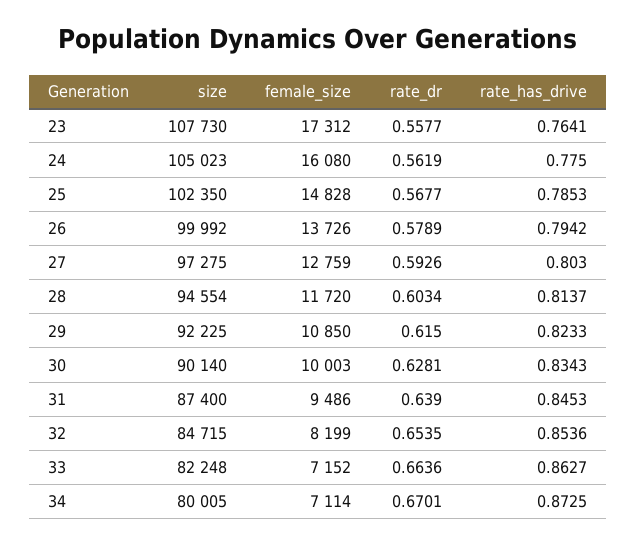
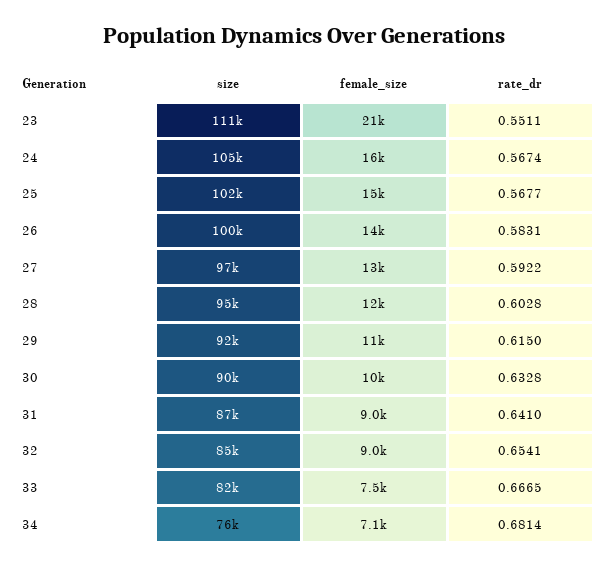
  {
    "size": {
-     "23": 107730,
+     "23": 111000,
      "24": 105023,
      "25": 102350,
      "26": 99992,
      "27": 97275,
      "28": 94554,
      "29": 92225,
      "30": 90140,
      "31": 87400,
      "32": 84715,
      "33": 82248,
-     "34": 80005
+     "34": 76000
    },
    "female_size": {
-     "23": 17312,
+     "23": 21000,
      "24": 16080,
      "25": 14828,
      "26": 13726,
      "27": 12759,
      "28": 11720,
      "29": 10850,
      "30": 10003,
-     "31": 9486,
+     "31": 9000,
-     "32": 8199,
+     "32": 9000,
-     "33": 7152,
+     "33": 7500,
      "34": 7114
    },
    "rate_dr": {
-     "23": 0.5577,
+     "23": 0.5511,
-     "24": 0.5619,
+     "24": 0.5674,
      "25": 0.5677,
-     "26": 0.5789,
+     "26": 0.5831,
-     "27": 0.5926,
+     "27": 0.5922,
-     "28": 0.6034,
+     "28": 0.6028,
      "29": 0.615,
-     "30": 0.6281,
+     "30": 0.6328,
-     "31": 0.639,
+     "31": 0.641,
-     "32": 0.6535,
+     "32": 0.6541,
-     "33": 0.6636,
+     "33": 0.6665,
-     "34": 0.6701
+     "34": 0.6814
-   },
+   }
-   "rate_has_drive": {
-     "23": 0.7641,
-     "24": 0.775,
-     "25": 0.7853,
-     "26": 0.7942,
-     "27": 0.803,
-     "28": 0.8137,
-     "29": 0.8233,
-     "30": 0.8343,
-     "31": 0.8453,
-     "32": 0.8536,
-     "33": 0.8627,
-     "34": 0.8725
-   }
  }

